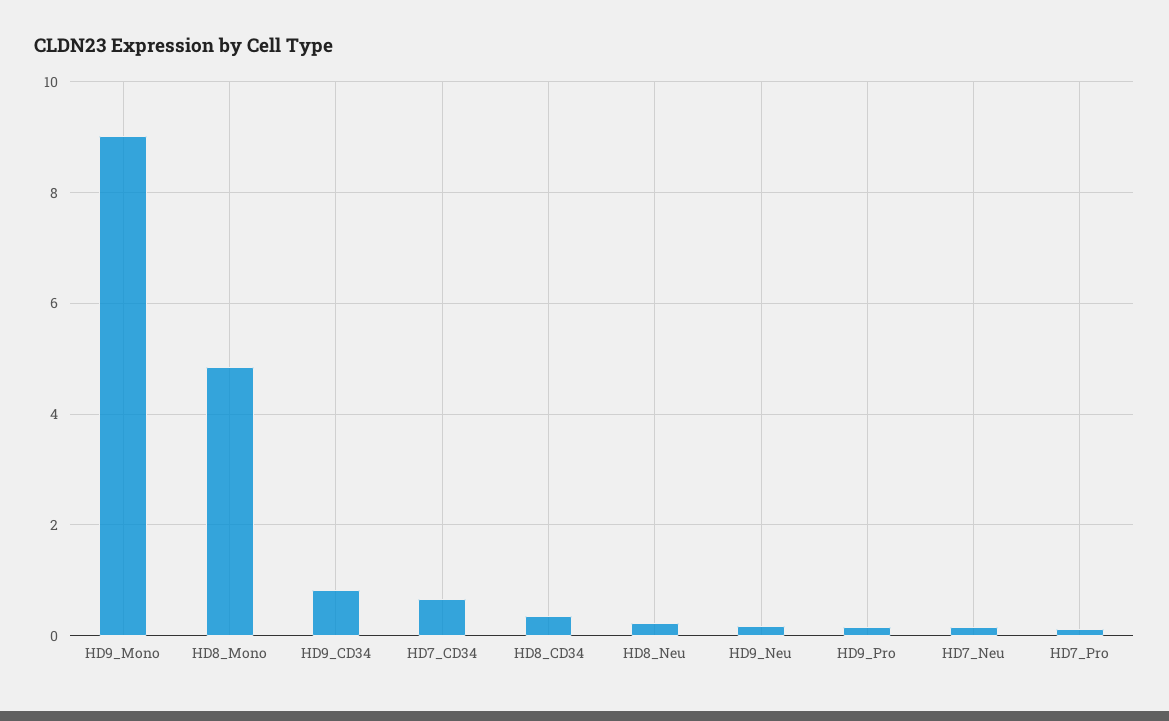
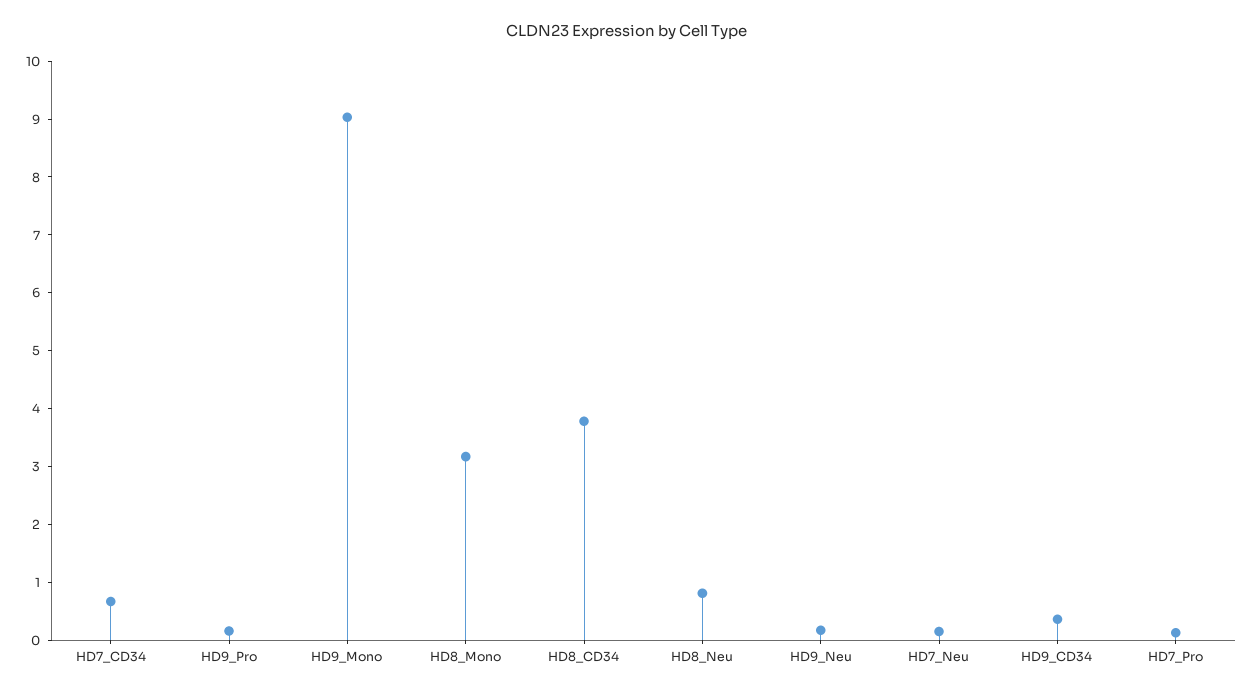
  {
    "HD9_Mono": 9,
-   "HD8_Mono": 4.8,
+   "HD8_Mono": 3.2,
-   "HD9_CD34": 0.8,
+   "HD9_CD34": 0.4,
    "HD7_CD34": 0.6,
-   "HD8_CD34": 0.4,
+   "HD8_CD34": 3.8,
-   "HD8_Neu": 0.2,
+   "HD8_Neu": 0.8,
    "HD9_Neu": 0.2,
    "HD9_Pro": 0.2,
    "HD7_Neu": 0.2,
    "HD7_Pro": 0.2
  }

